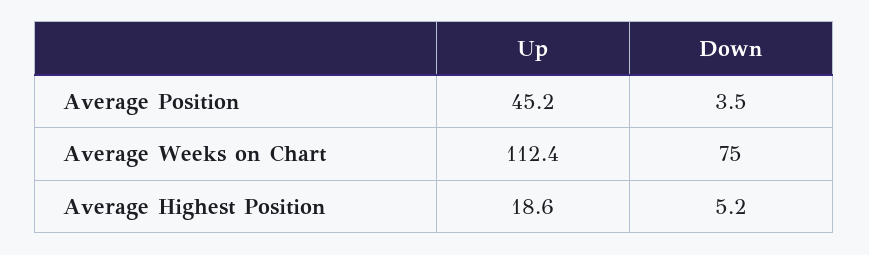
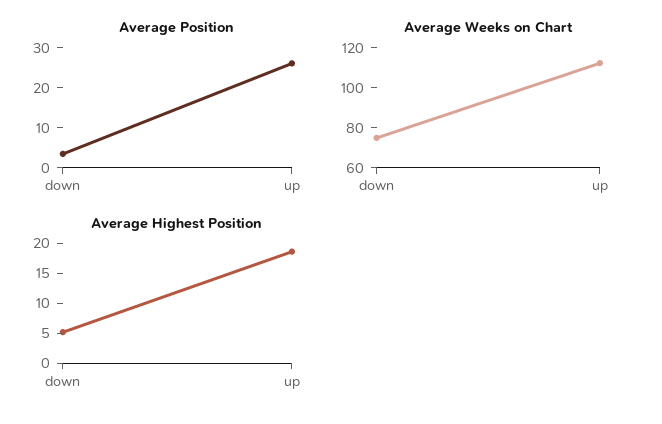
  {
    "Average Position": {
-     "Up": 45.2,
+     "Up": 26,
      "Down": 3.5
    },
    "Average Weeks on Chart": {
      "Up": 112.4,
      "Down": 75
    },
    "Average Highest Position": {
      "Up": 18.6,
      "Down": 5.2
    }
  }

